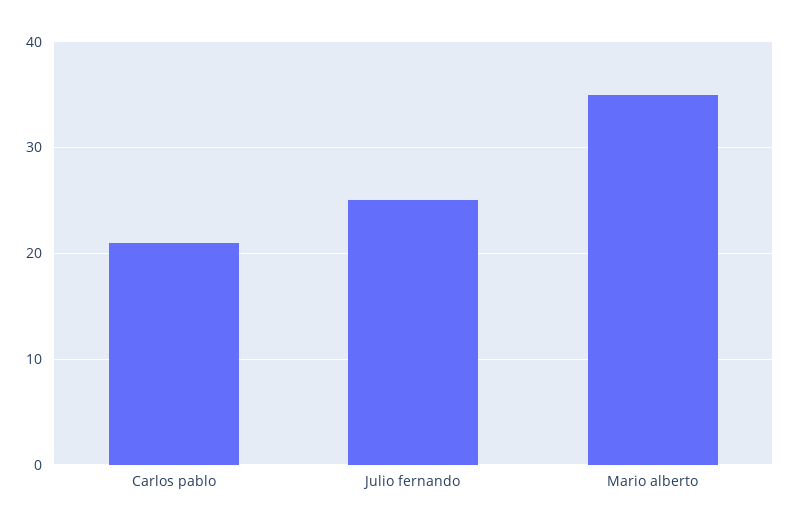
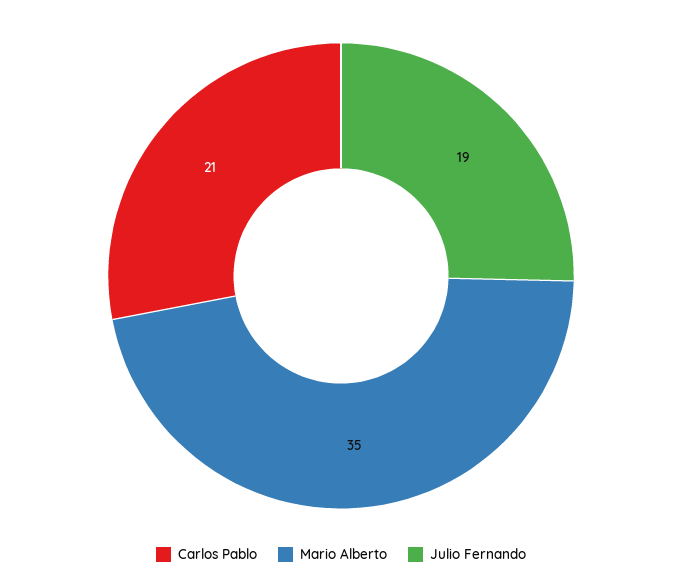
  {
    "Carlos pablo": 21,
-   "Julio fernando": 25,
+   "Julio fernando": 19,
    "Mario alberto": 35
  }

